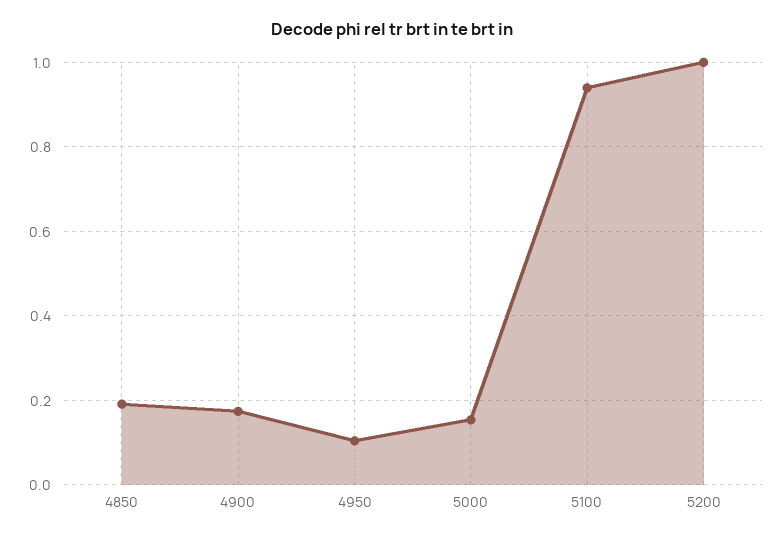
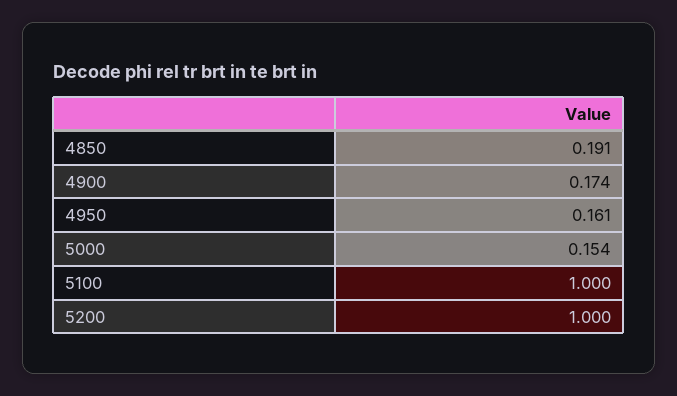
  {
    "4850": 0.191,
    "4900": 0.174,
-   "4950": 0.1,
+   "4950": 0.161,
    "5000": 0.154,
-   "5100": 0.94,
+   "5100": 1,
    "5200": 1
  }

